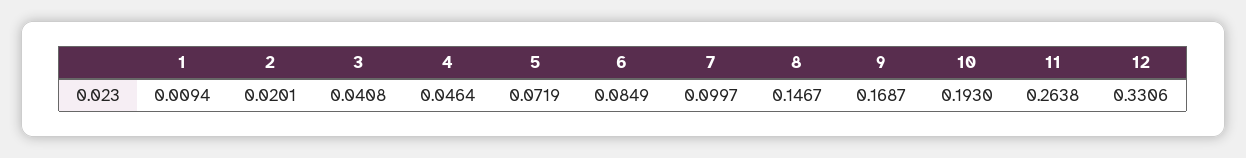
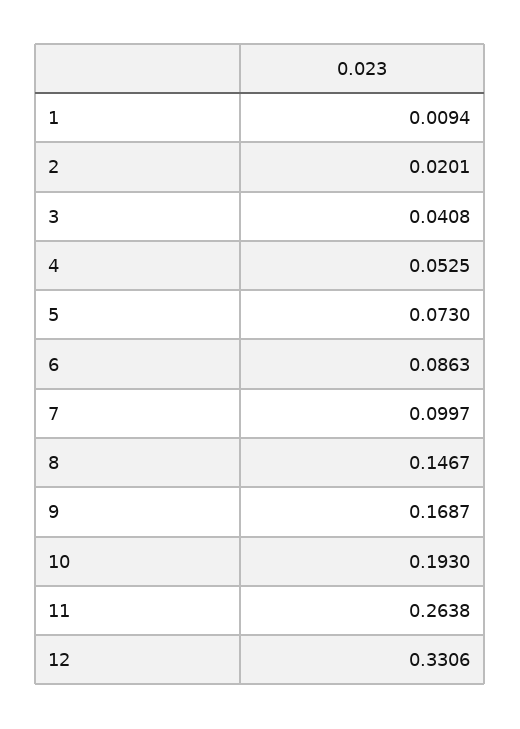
  {
    "1": 0.0094,
    "2": 0.0201,
    "3": 0.0408,
-   "4": 0.0464,
+   "4": 0.0525,
-   "5": 0.0719,
+   "5": 0.073,
-   "6": 0.0849,
+   "6": 0.0863,
    "7": 0.0997,
    "8": 0.1467,
    "9": 0.1687,
    "10": 0.193,
    "11": 0.2638,
    "12": 0.3306
  }

